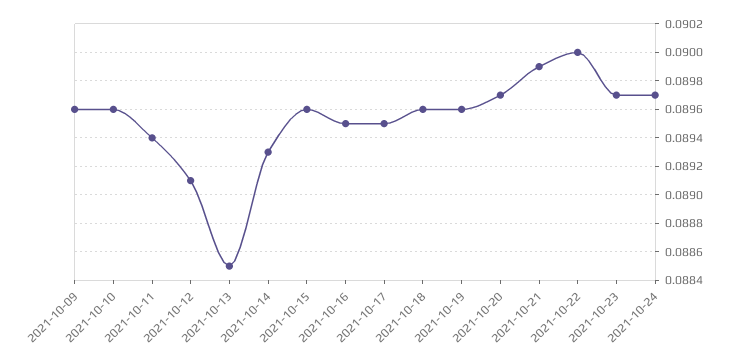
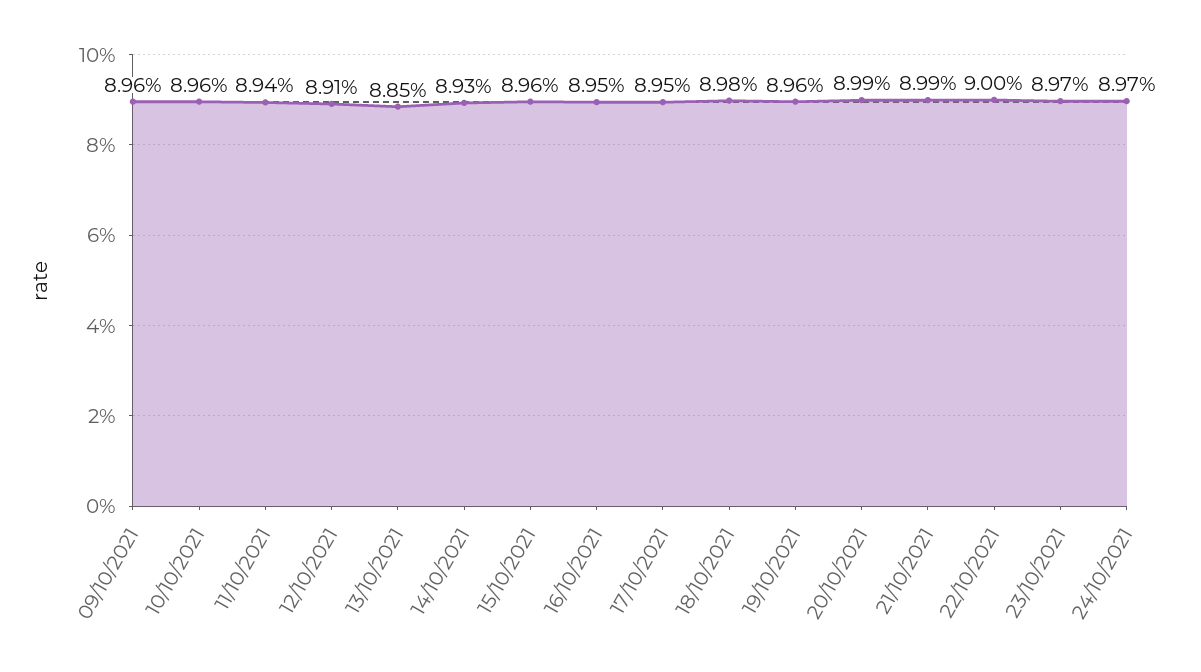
  {
    "2021-10-09": 0.0896,
    "2021-10-10": 0.0896,
    "2021-10-11": 0.0894,
    "2021-10-12": 0.0891,
    "2021-10-13": 0.0885,
    "2021-10-14": 0.0893,
    "2021-10-15": 0.0896,
    "2021-10-16": 0.0895,
    "2021-10-17": 0.0895,
-   "2021-10-18": 0.0896,
+   "2021-10-18": 0.0898,
    "2021-10-19": 0.0896,
-   "2021-10-20": 0.0897,
+   "2021-10-20": 0.0899,
    "2021-10-21": 0.0899,
    "2021-10-22": 0.09,
    "2021-10-23": 0.0897,
    "2021-10-24": 0.0897
  }

